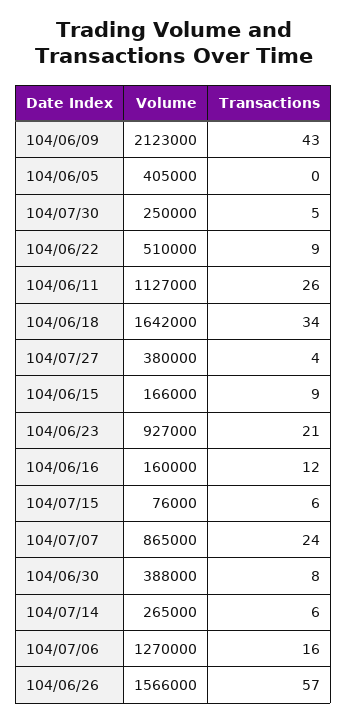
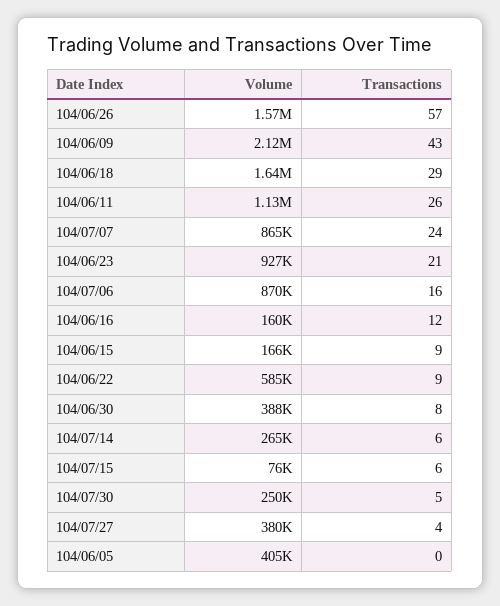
  {
    "Volume": {
      "104/06/09": 2123000,
      "104/06/05": 405000,
      "104/07/30": 250000,
-     "104/06/22": 510000,
+     "104/06/22": 585000,
      "104/06/11": 1127000,
      "104/06/18": 1642000,
      "104/07/27": 380000,
      "104/06/15": 166000,
      "104/06/23": 927000,
      "104/06/16": 160000,
      "104/07/15": 76000,
      "104/07/07": 865000,
      "104/06/30": 388000,
      "104/07/14": 265000,
-     "104/07/06": 1270000,
+     "104/07/06": 870000,
      "104/06/26": 1566000
    },
    "Transactions": {
      "104/06/09": 43,
      "104/06/05": 0,
      "104/07/30": 5,
      "104/06/22": 9,
      "104/06/11": 26,
-     "104/06/18": 34,
+     "104/06/18": 29,
      "104/07/27": 4,
      "104/06/15": 9,
      "104/06/23": 21,
      "104/06/16": 12,
      "104/07/15": 6,
      "104/07/07": 24,
      "104/06/30": 8,
      "104/07/14": 6,
      "104/07/06": 16,
      "104/06/26": 57
    }
  }

